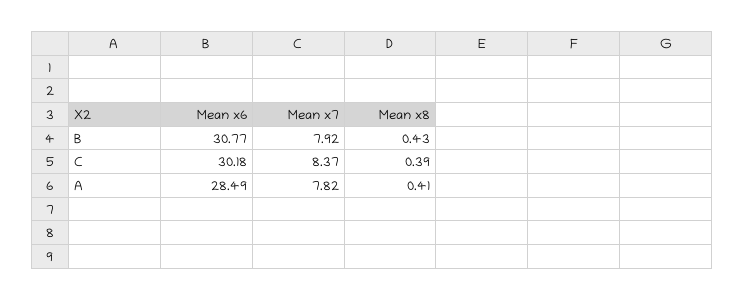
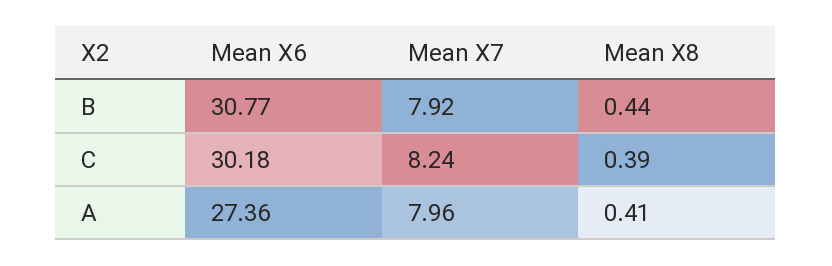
  {
    "Mean x6": {
      "B": 30.77,
      "C": 30.18,
-     "A": 28.49
+     "A": 27.36
    },
    "Mean x7": {
      "B": 7.92,
-     "C": 8.37,
+     "C": 8.24,
-     "A": 7.82
+     "A": 7.96
    },
    "Mean x8": {
-     "B": 0.43,
+     "B": 0.44,
      "C": 0.39,
      "A": 0.41
    }
  }

